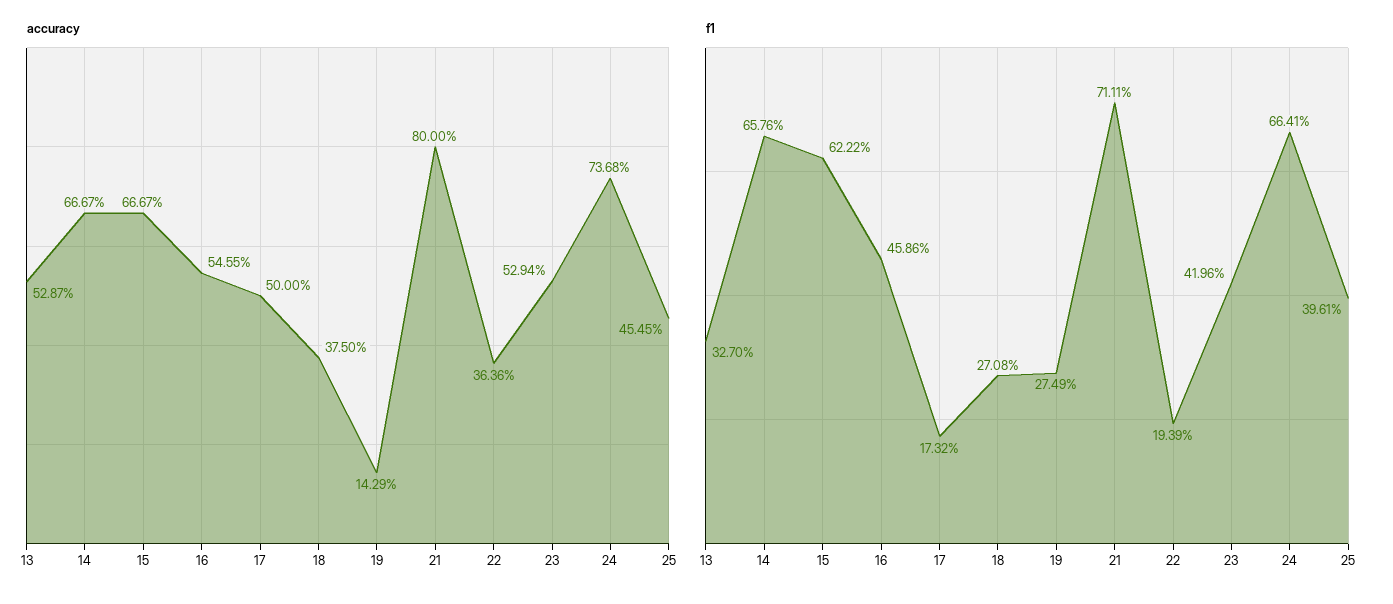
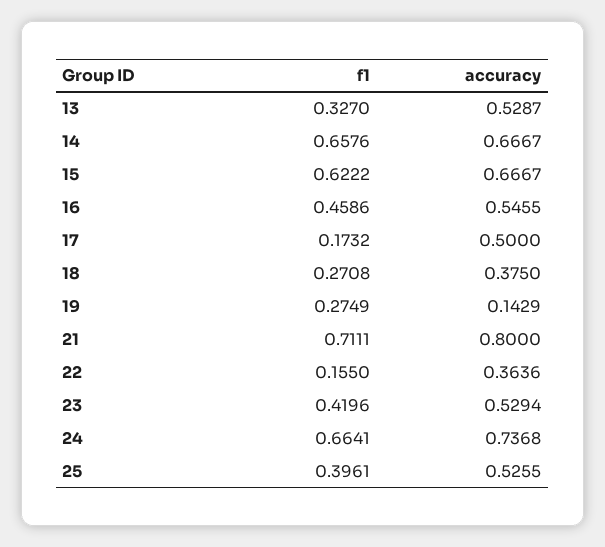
  {
    "accuracy": {
      "13": 0.5287,
      "14": 0.6667,
      "15": 0.6667,
      "16": 0.5455,
      "17": 0.5,
      "18": 0.375,
      "19": 0.1429,
      "21": 0.8,
      "22": 0.3636,
      "23": 0.5294,
      "24": 0.7368,
-     "25": 0.4545
+     "25": 0.5255
    },
    "f1": {
      "13": 0.327,
      "14": 0.6576,
      "15": 0.6222,
      "16": 0.4586,
      "17": 0.1732,
      "18": 0.2708,
      "19": 0.2749,
      "21": 0.7111,
-     "22": 0.1939,
+     "22": 0.155,
      "23": 0.4196,
      "24": 0.6641,
      "25": 0.3961
    }
  }

